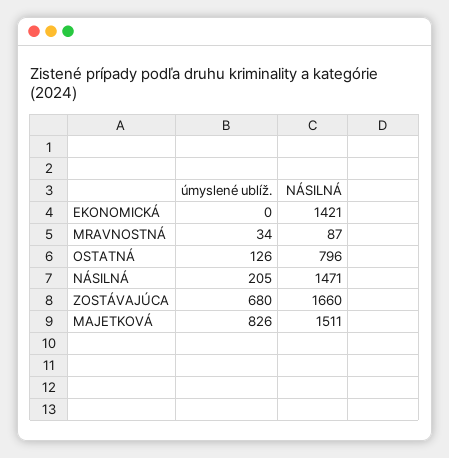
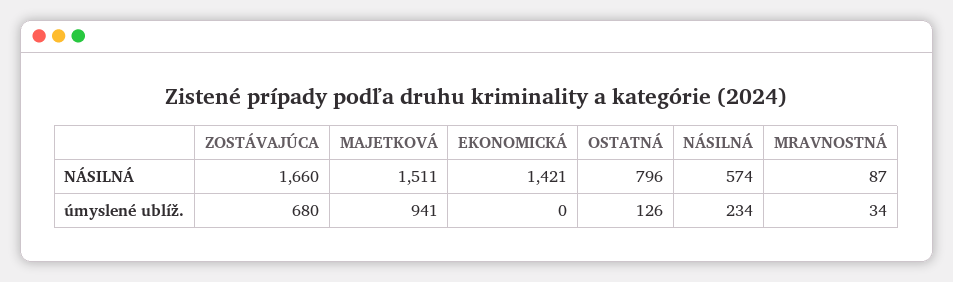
  {
    "úmyslené ublíž.": {
      "EKONOMICKÁ": 0,
      "MRAVNOSTNÁ": 34,
      "OSTATNÁ": 126,
-     "NÁSILNÁ": 205,
+     "NÁSILNÁ": 234,
      "ZOSTÁVAJÚCA": 680,
-     "MAJETKOVÁ": 826
+     "MAJETKOVÁ": 941
    },
    "NÁSILNÁ": {
      "EKONOMICKÁ": 1421,
      "MRAVNOSTNÁ": 87,
      "OSTATNÁ": 796,
-     "NÁSILNÁ": 1471,
+     "NÁSILNÁ": 574,
      "ZOSTÁVAJÚCA": 1660,
      "MAJETKOVÁ": 1511
    }
  }

